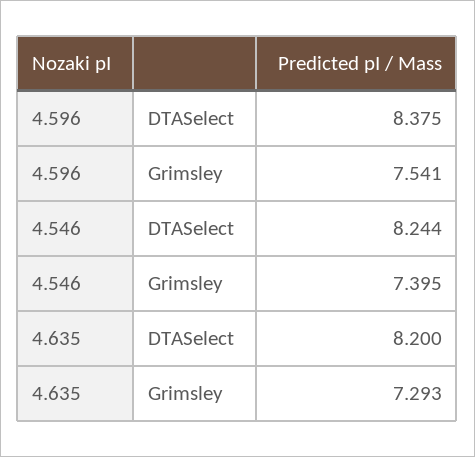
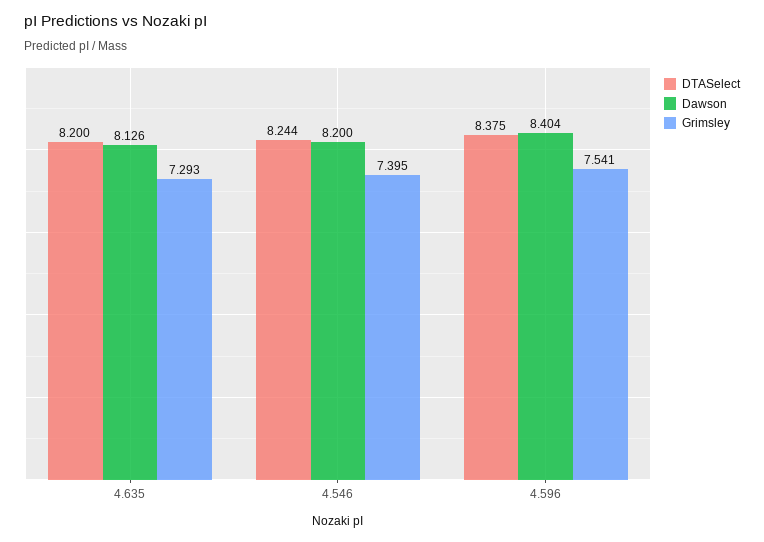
  {
    "DTASelect": {
      "4.596": 8.375,
      "4.546": 8.244,
      "4.635": 8.2
    },
    "Grimsley": {
      "4.596": 7.541,
      "4.546": 7.395,
      "4.635": 7.293
-   }
+   },
+   "Dawson": {
+     "4.635": 8.126,
+     "4.546": 8.2,
+     "4.596": 8.404
+   }
  }

